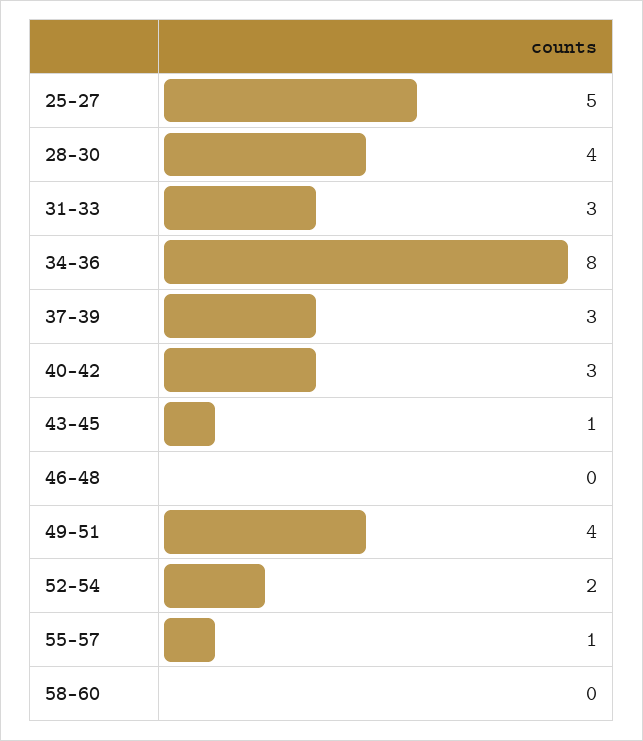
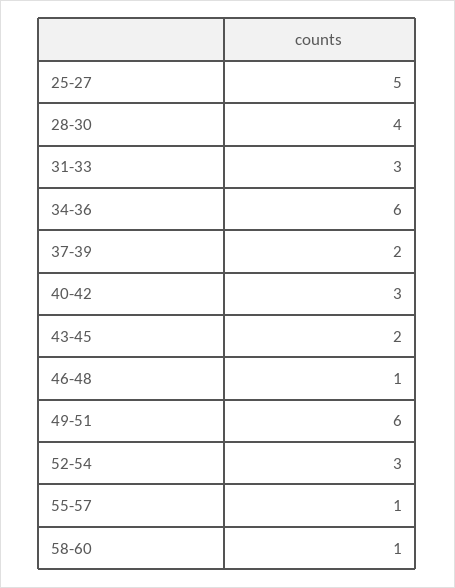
  {
    "25-27": 5,
    "28-30": 4,
    "31-33": 3,
-   "34-36": 8,
+   "34-36": 6,
-   "37-39": 3,
+   "37-39": 2,
    "40-42": 3,
-   "43-45": 1,
+   "43-45": 2,
-   "46-48": 0,
+   "46-48": 1,
-   "49-51": 4,
+   "49-51": 6,
-   "52-54": 2,
+   "52-54": 3,
    "55-57": 1,
-   "58-60": 0
+   "58-60": 1
  }

